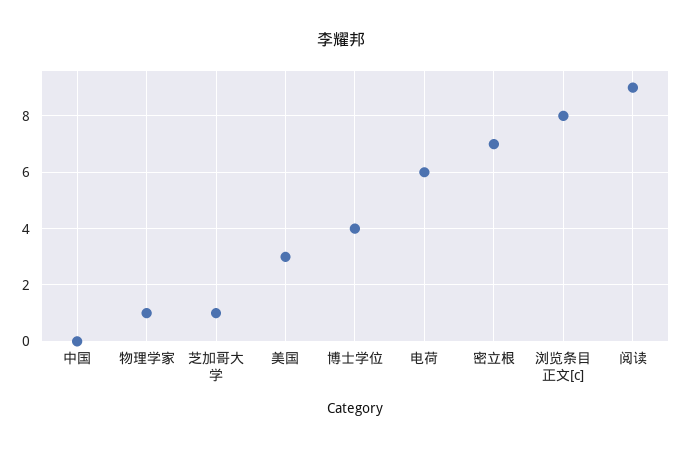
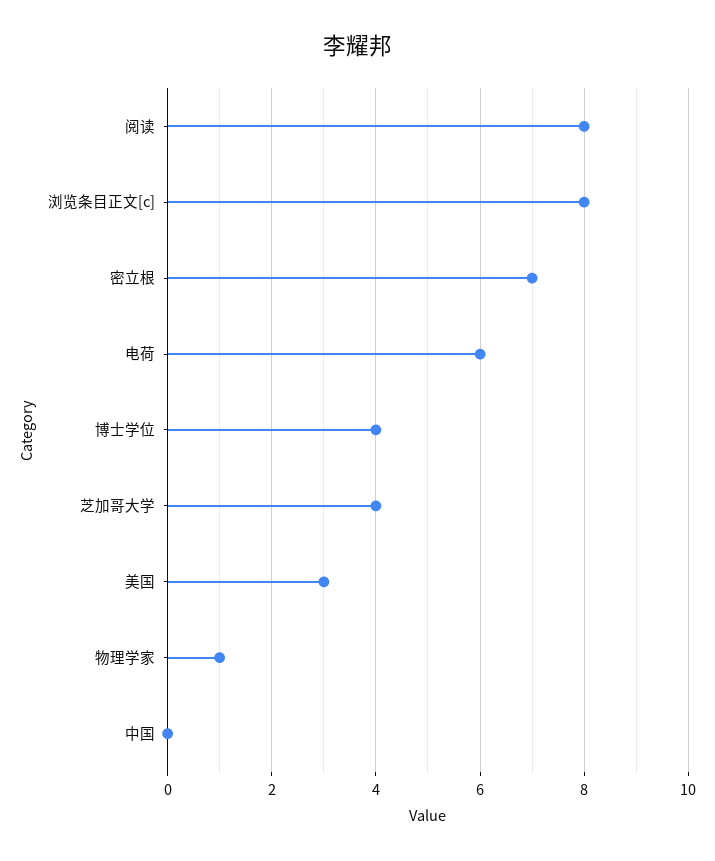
  {
    "中国": 0,
    "物理学家": 1,
-   "芝加哥大学": 1,
+   "芝加哥大学": 4,
    "美国": 3,
    "博士学位": 4,
    "电荷": 6,
    "密立根": 7,
    "浏览条目正文[c]": 8,
-   "阅读": 9
+   "阅读": 8
  }

